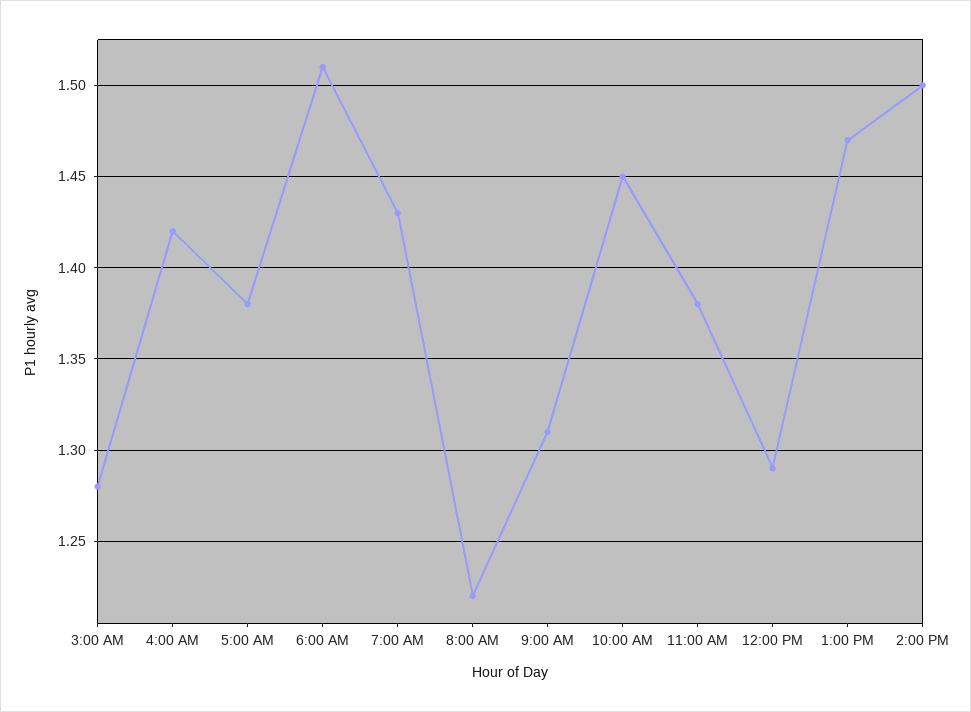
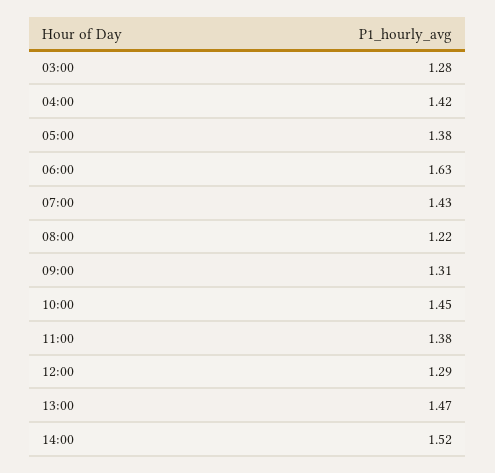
  {
    "3:00 AM": 1.28,
    "4:00 AM": 1.42,
    "5:00 AM": 1.38,
-   "6:00 AM": 1.51,
+   "6:00 AM": 1.63,
    "7:00 AM": 1.43,
    "8:00 AM": 1.22,
    "9:00 AM": 1.31,
    "10:00 AM": 1.45,
    "11:00 AM": 1.38,
    "12:00 PM": 1.29,
    "1:00 PM": 1.47,
-   "2:00 PM": 1.5
+   "2:00 PM": 1.52
  }

